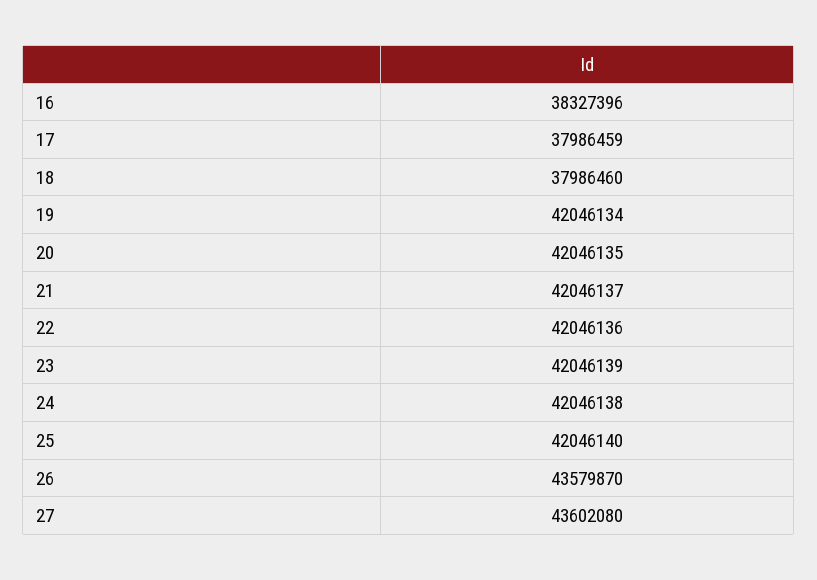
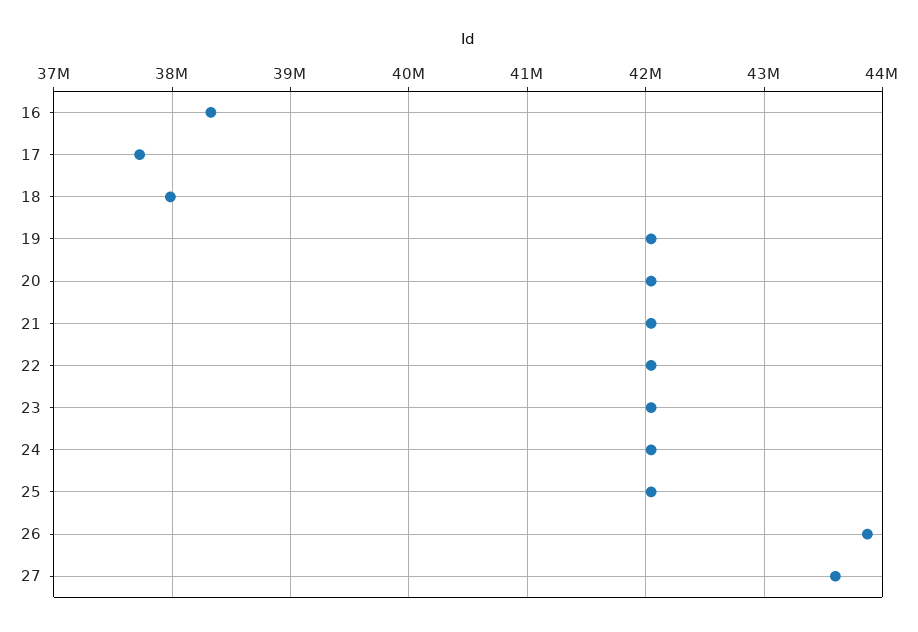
  {
    "16": 38327396,
-   "17": 37986459,
+   "17": 37700000,
    "18": 37986460,
    "19": 42046134,
    "20": 42046135,
    "21": 42046137,
    "22": 42046136,
    "23": 42046139,
    "24": 42046138,
    "25": 42046140,
-   "26": 43579870,
+   "26": 43900000,
    "27": 43602080
  }

